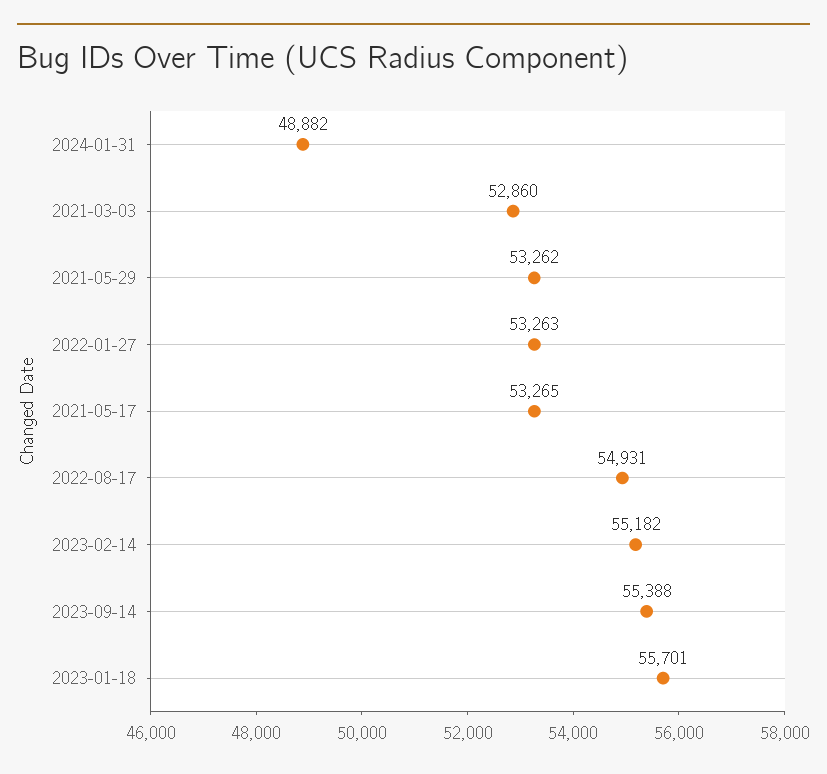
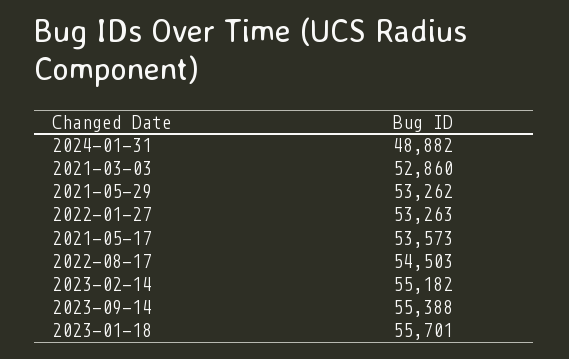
  {
    "2024-01-31": 48882,
    "2021-03-03": 52860,
    "2021-05-29": 53262,
    "2022-01-27": 53263,
-   "2021-05-17": 53265,
+   "2021-05-17": 53573,
-   "2022-08-17": 54931,
+   "2022-08-17": 54503,
    "2023-02-14": 55182,
    "2023-09-14": 55388,
    "2023-01-18": 55701
  }

